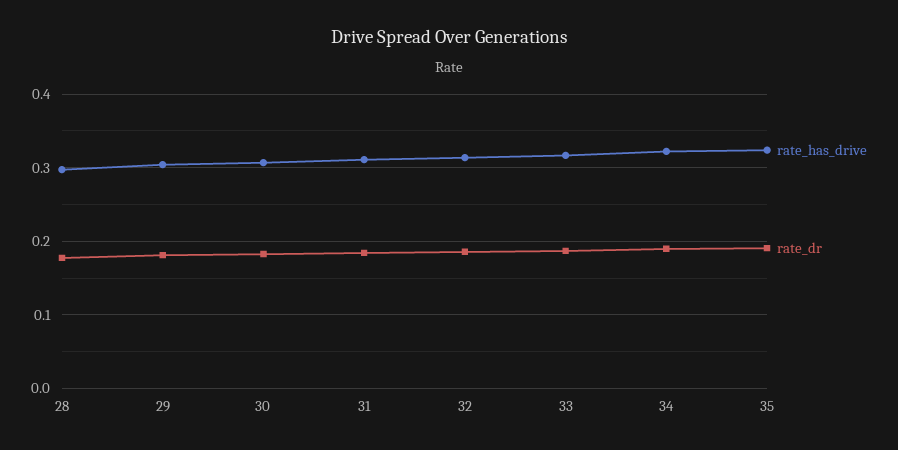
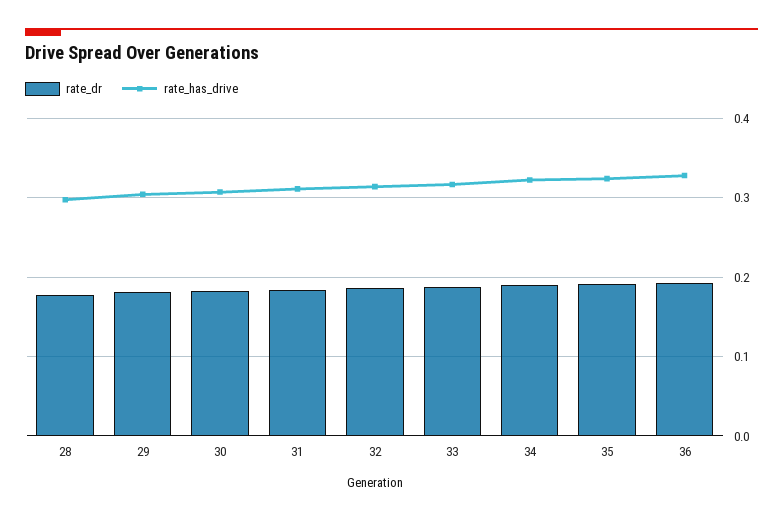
  {
    "rate_has_drive": {
      "28": 0.3,
      "29": 0.3,
      "30": 0.31,
      "31": 0.31,
      "32": 0.31,
      "33": 0.32,
      "34": 0.32,
-     "35": 0.32
+     "35": 0.32,
+     "36": 0.33
    },
    "rate_dr": {
      "28": 0.18,
      "29": 0.18,
      "30": 0.18,
      "31": 0.18,
      "32": 0.19,
      "33": 0.19,
      "34": 0.19,
-     "35": 0.19
+     "35": 0.19,
+     "36": 0.19
    }
  }

